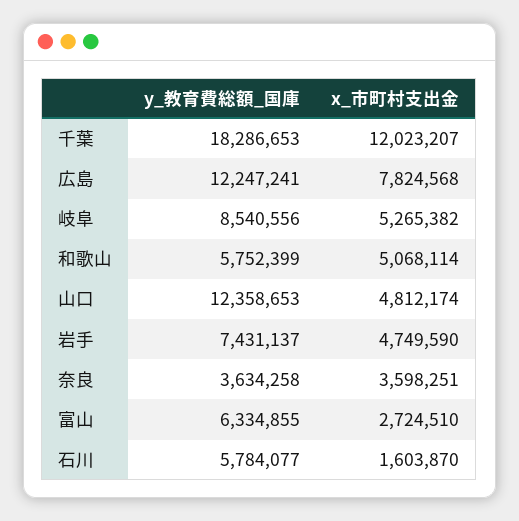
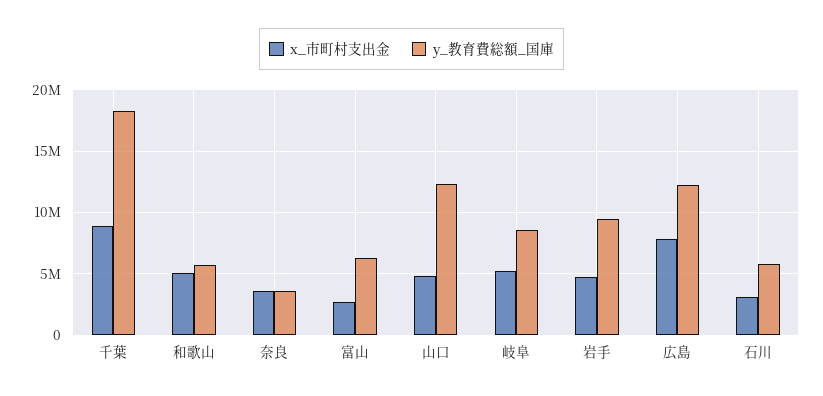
  {
    "y_教育費総額_国庫": {
      "千葉": 18286653,
      "広島": 12247241,
      "岐阜": 8540556,
      "和歌山": 5752399,
      "山口": 12358653,
-     "岩手": 7431137,
+     "岩手": 9500000,
      "奈良": 3634258,
      "富山": 6334855,
      "石川": 5784077
    },
    "x_市町村支出金": {
-     "千葉": 12023207,
+     "千葉": 9000000,
      "広島": 7824568,
      "岐阜": 5265382,
      "和歌山": 5068114,
      "山口": 4812174,
      "岩手": 4749590,
      "奈良": 3598251,
      "富山": 2724510,
-     "石川": 1603870
+     "石川": 3000000
    }
  }

